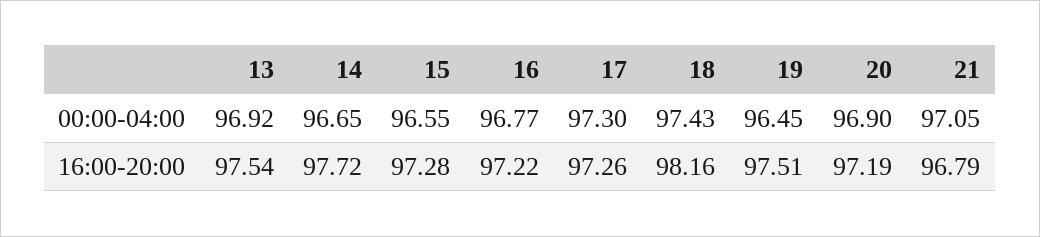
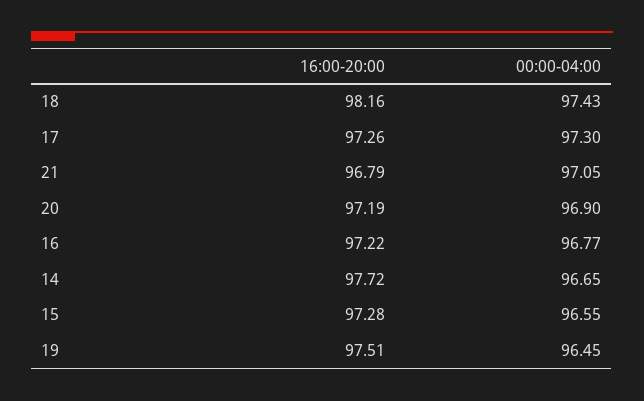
  {
-   "13": {
-     "00:00-04:00": 96.92,
-     "16:00-20:00": 97.54
-   },
    "14": {
      "00:00-04:00": 96.65,
      "16:00-20:00": 97.72
    },
    "15": {
      "00:00-04:00": 96.55,
      "16:00-20:00": 97.28
    },
    "16": {
      "00:00-04:00": 96.77,
      "16:00-20:00": 97.22
    },
    "17": {
      "00:00-04:00": 97.3,
      "16:00-20:00": 97.26
    },
    "18": {
      "00:00-04:00": 97.43,
      "16:00-20:00": 98.16
    },
    "19": {
      "00:00-04:00": 96.45,
      "16:00-20:00": 97.51
    },
    "20": {
      "00:00-04:00": 96.9,
      "16:00-20:00": 97.19
    },
    "21": {
      "00:00-04:00": 97.05,
      "16:00-20:00": 96.79
    }
  }

